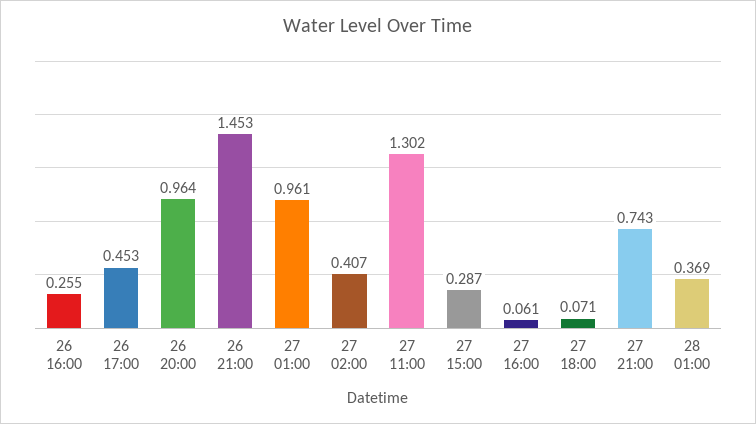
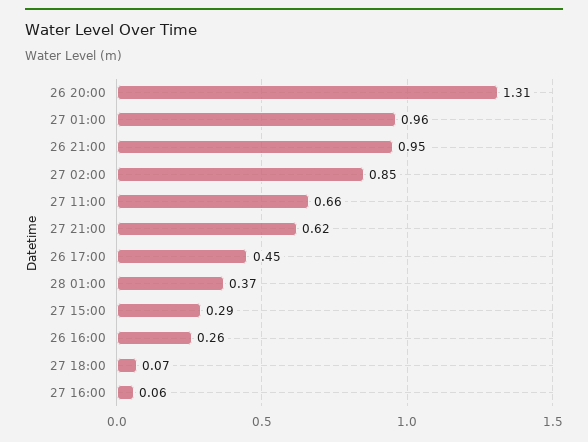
  {
    "26 16:00": 0.255,
    "26 17:00": 0.453,
-   "26 20:00": 0.964,
+   "26 20:00": 1.31,
-   "26 21:00": 1.453,
+   "26 21:00": 0.95,
    "27 01:00": 0.961,
-   "27 02:00": 0.407,
+   "27 02:00": 0.85,
-   "27 11:00": 1.302,
+   "27 11:00": 0.66,
    "27 15:00": 0.287,
    "27 16:00": 0.061,
    "27 18:00": 0.071,
-   "27 21:00": 0.743,
+   "27 21:00": 0.62,
    "28 01:00": 0.369
  }

